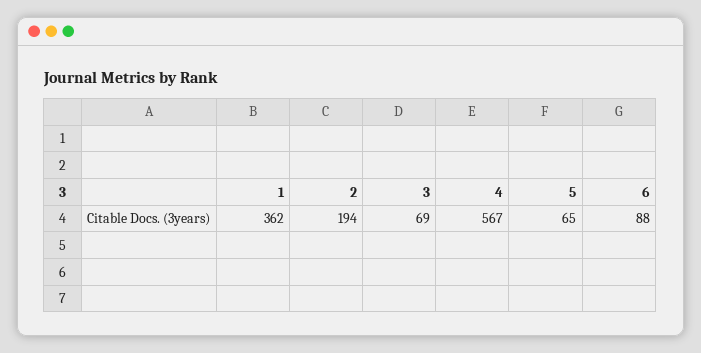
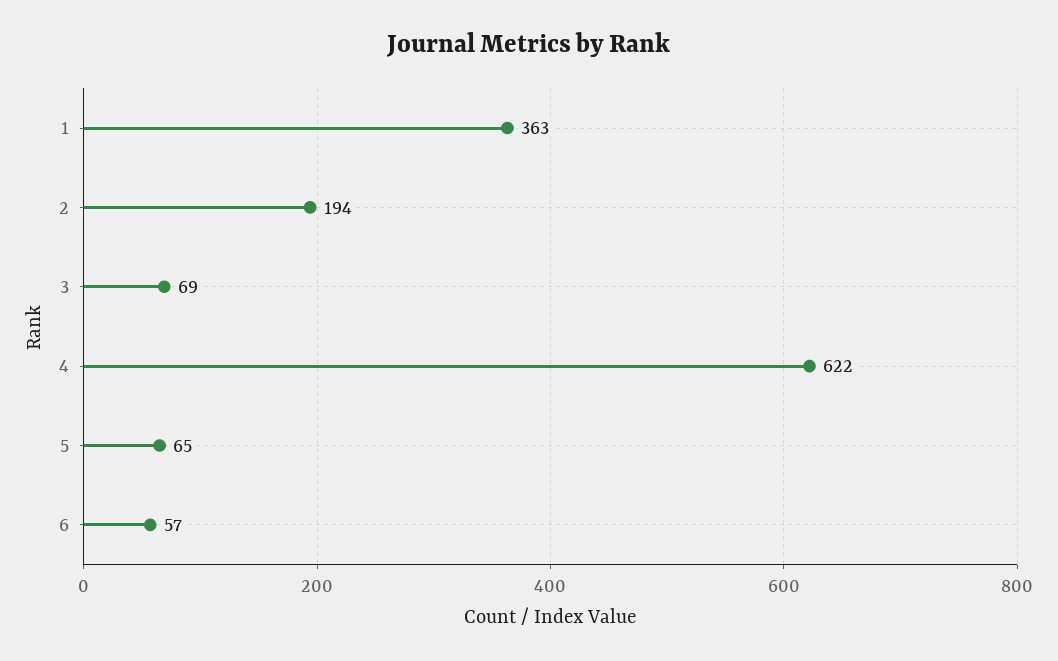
  {
-   "1": 362,
+   "1": 363,
    "2": 194,
    "3": 69,
-   "4": 567,
+   "4": 622,
    "5": 65,
-   "6": 88
+   "6": 57
  }

